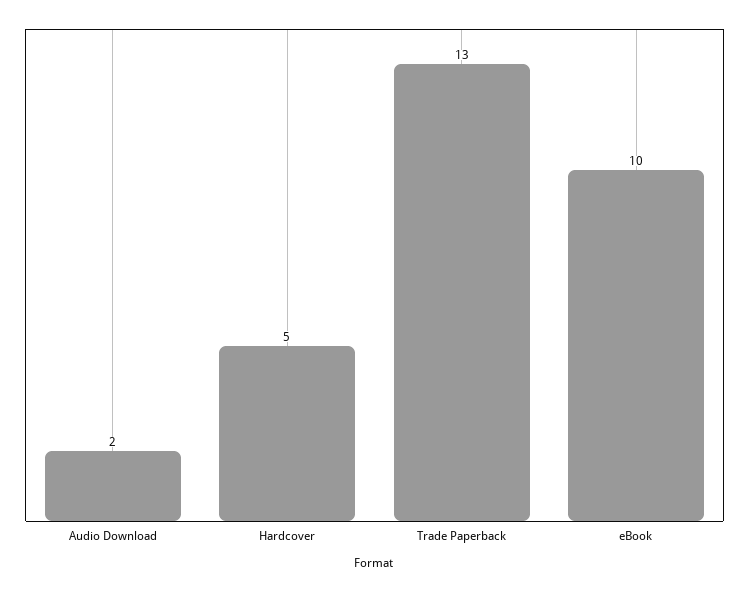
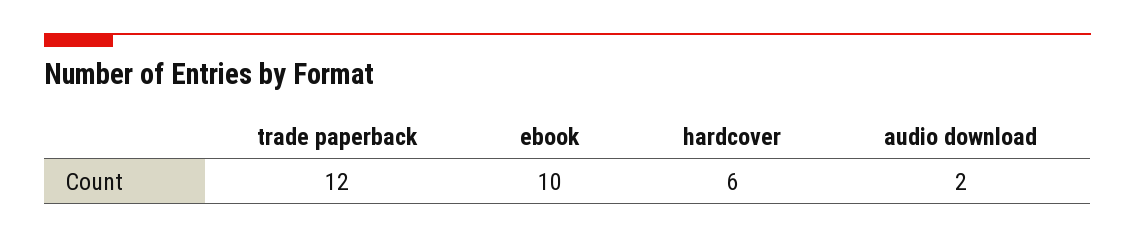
  {
    "Audio Download": 2,
-   "Hardcover": 5,
+   "Hardcover": 6,
-   "Trade Paperback": 13,
+   "Trade Paperback": 12,
    "eBook": 10
  }

